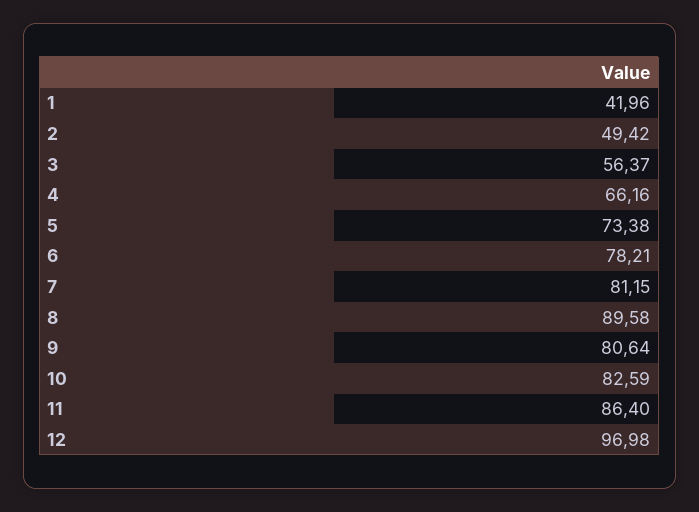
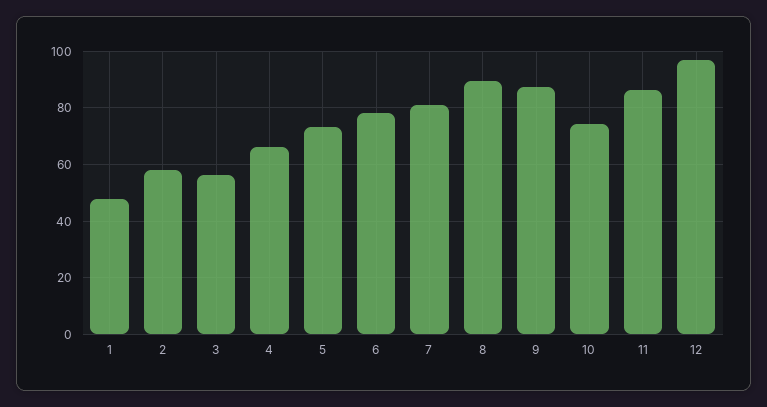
  {
-   "1": 41.96,
+   "1": 47.5,
-   "2": 49.42,
+   "2": 57.5,
    "3": 56.37,
    "4": 66.16,
    "5": 73.38,
    "6": 78.21,
    "7": 81.15,
    "8": 89.58,
-   "9": 80.64,
+   "9": 87.5,
-   "10": 82.59,
+   "10": 75,
    "11": 86.4,
    "12": 96.98
  }

